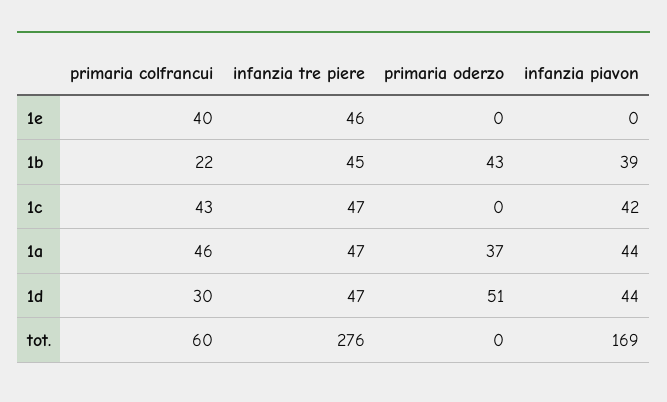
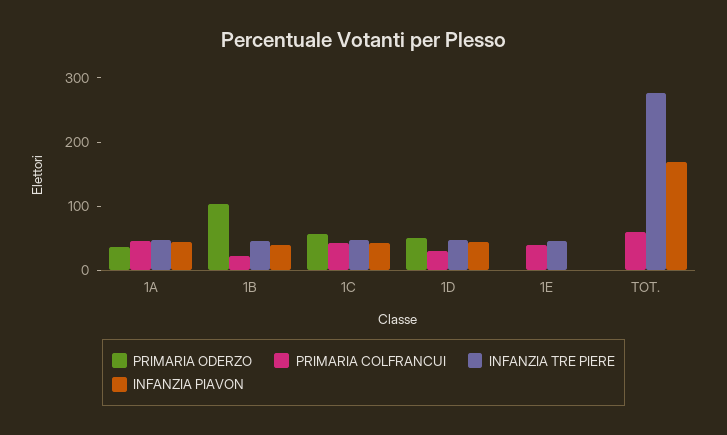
  {
    "primaria colfrancui": {
      "1e": 40,
      "1b": 22,
      "1c": 43,
      "1a": 46,
      "1d": 30,
      "tot.": 60
    },
    "infanzia tre piere": {
      "1e": 46,
      "1b": 45,
      "1c": 47,
      "1a": 47,
      "1d": 47,
      "tot.": 276
    },
    "primaria oderzo": {
      "1e": 0,
-     "1b": 43,
+     "1b": 100,
-     "1c": 0,
+     "1c": 60,
      "1a": 37,
      "1d": 51,
      "tot.": 0
    },
    "infanzia piavon": {
      "1e": 0,
      "1b": 39,
      "1c": 42,
      "1a": 44,
      "1d": 44,
      "tot.": 169
    }
  }

